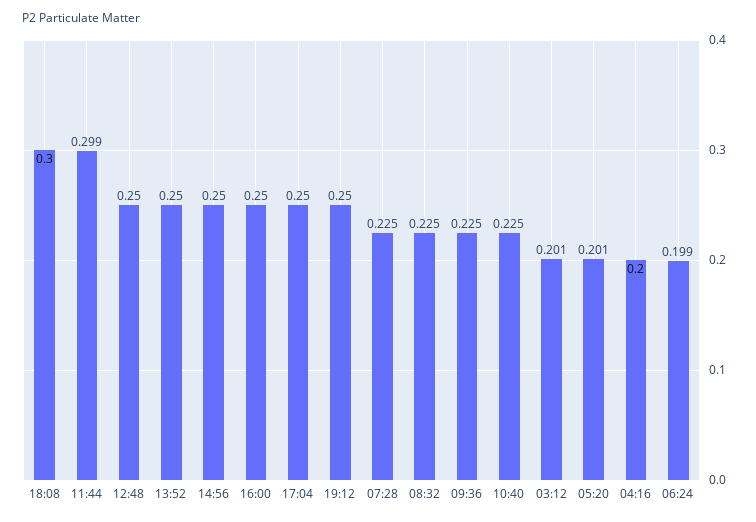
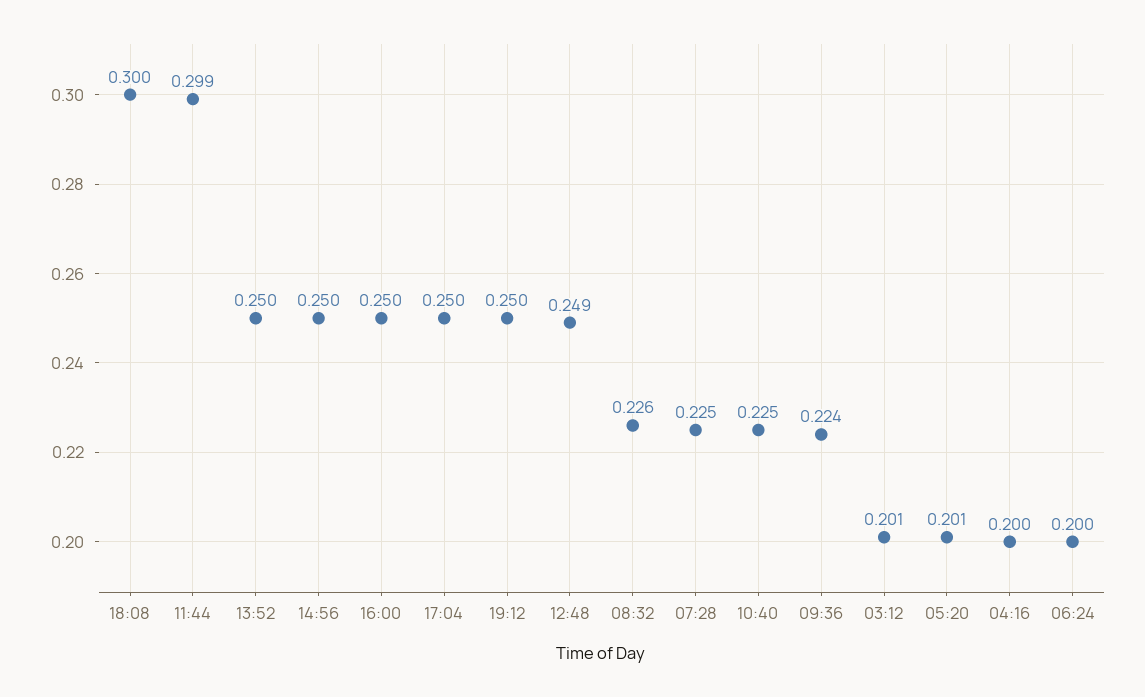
  {
    "18:08": 0.3,
    "11:44": 0.299,
-   "12:48": 0.25,
+   "12:48": 0.249,
    "13:52": 0.25,
    "14:56": 0.25,
    "16:00": 0.25,
    "17:04": 0.25,
    "19:12": 0.25,
    "07:28": 0.225,
-   "08:32": 0.225,
+   "08:32": 0.226,
-   "09:36": 0.225,
+   "09:36": 0.224,
    "10:40": 0.225,
    "03:12": 0.201,
    "05:20": 0.201,
    "04:16": 0.2,
-   "06:24": 0.199
+   "06:24": 0.2
  }

